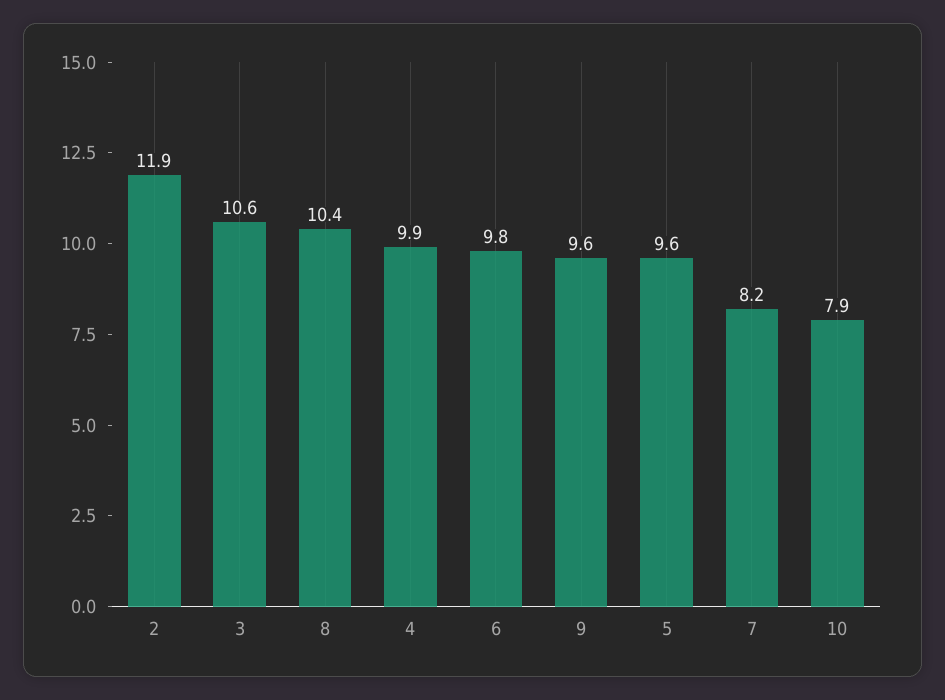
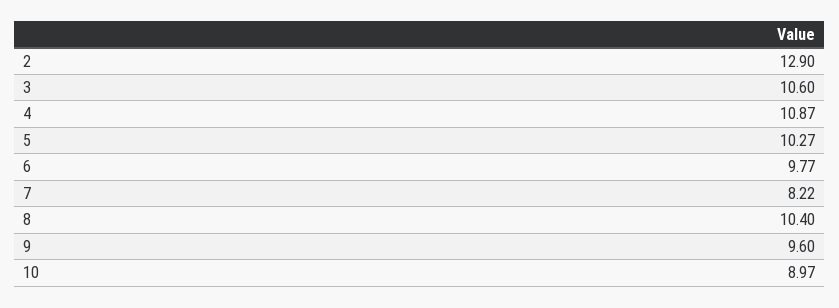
  {
-   "2": 11.9,
+   "2": 12.9,
    "3": 10.6,
    "8": 10.4,
-   "4": 9.9,
+   "4": 10.87,
    "6": 9.77,
    "9": 9.6,
-   "5": 9.6,
+   "5": 10.27,
    "7": 8.22,
-   "10": 7.9
+   "10": 8.97
  }

